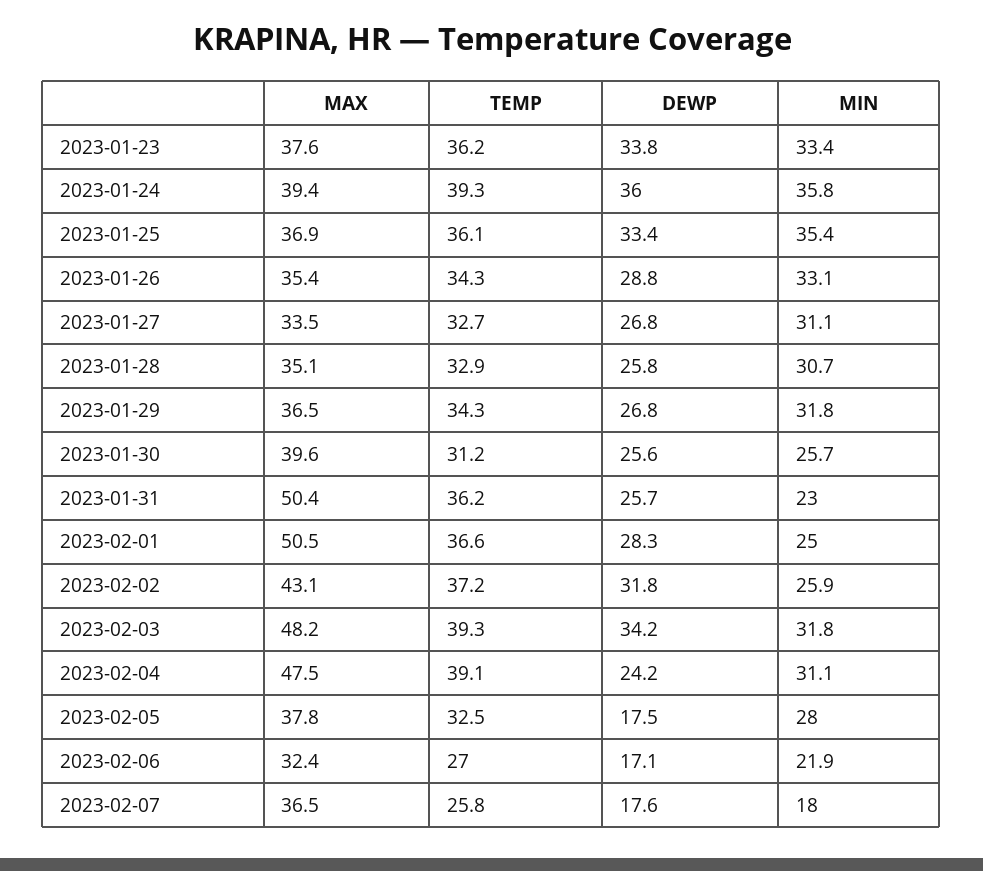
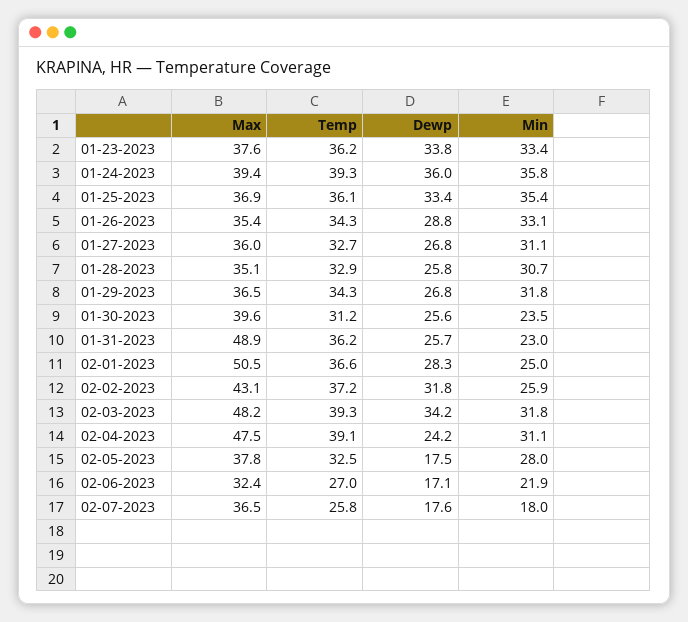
  {
    "MAX": {
      "2023-01-23": 37.6,
      "2023-01-24": 39.4,
      "2023-01-25": 36.9,
      "2023-01-26": 35.4,
-     "2023-01-27": 33.5,
+     "2023-01-27": 36,
      "2023-01-28": 35.1,
      "2023-01-29": 36.5,
      "2023-01-30": 39.6,
-     "2023-01-31": 50.4,
+     "2023-01-31": 48.9,
      "2023-02-01": 50.5,
      "2023-02-02": 43.1,
      "2023-02-03": 48.2,
      "2023-02-04": 47.5,
      "2023-02-05": 37.8,
      "2023-02-06": 32.4,
      "2023-02-07": 36.5
    },
    "TEMP": {
      "2023-01-23": 36.2,
      "2023-01-24": 39.3,
      "2023-01-25": 36.1,
      "2023-01-26": 34.3,
      "2023-01-27": 32.7,
      "2023-01-28": 32.9,
      "2023-01-29": 34.3,
      "2023-01-30": 31.2,
      "2023-01-31": 36.2,
      "2023-02-01": 36.6,
      "2023-02-02": 37.2,
      "2023-02-03": 39.3,
      "2023-02-04": 39.1,
      "2023-02-05": 32.5,
      "2023-02-06": 27,
      "2023-02-07": 25.8
    },
    "DEWP": {
      "2023-01-23": 33.8,
      "2023-01-24": 36,
      "2023-01-25": 33.4,
      "2023-01-26": 28.8,
      "2023-01-27": 26.8,
      "2023-01-28": 25.8,
      "2023-01-29": 26.8,
      "2023-01-30": 25.6,
      "2023-01-31": 25.7,
      "2023-02-01": 28.3,
      "2023-02-02": 31.8,
      "2023-02-03": 34.2,
      "2023-02-04": 24.2,
      "2023-02-05": 17.5,
      "2023-02-06": 17.1,
      "2023-02-07": 17.6
    },
    "MIN": {
      "2023-01-23": 33.4,
      "2023-01-24": 35.8,
      "2023-01-25": 35.4,
      "2023-01-26": 33.1,
      "2023-01-27": 31.1,
      "2023-01-28": 30.7,
      "2023-01-29": 31.8,
-     "2023-01-30": 25.7,
+     "2023-01-30": 23.5,
      "2023-01-31": 23,
      "2023-02-01": 25,
      "2023-02-02": 25.9,
      "2023-02-03": 31.8,
      "2023-02-04": 31.1,
      "2023-02-05": 28,
      "2023-02-06": 21.9,
      "2023-02-07": 18
    }
  }

